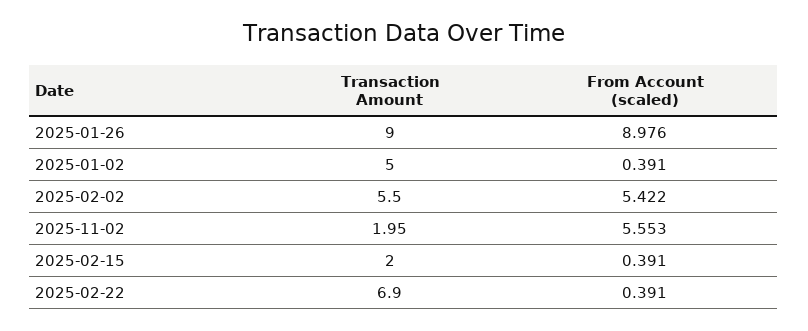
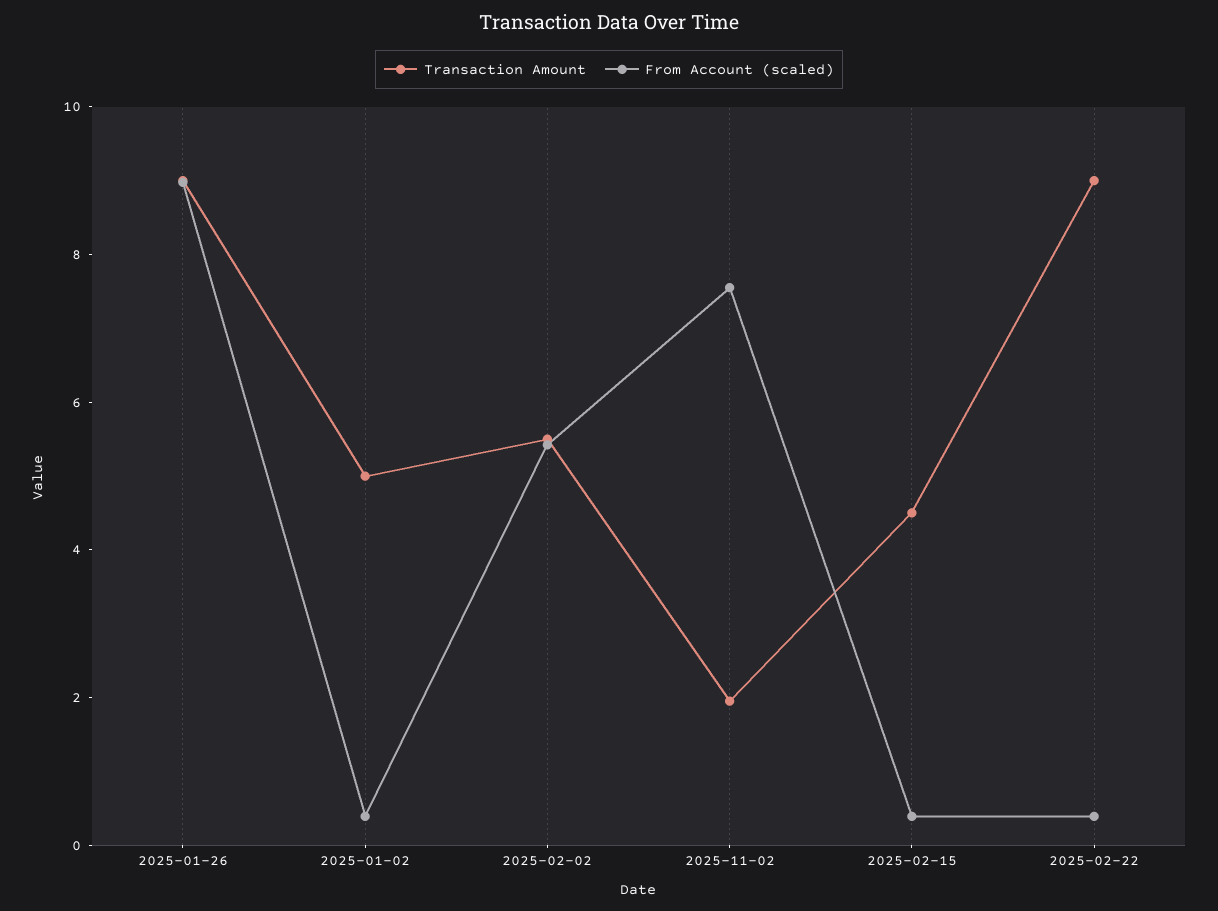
  {
    "Transaction Amount": {
      "2025-01-26": 9,
      "2025-01-02": 5,
      "2025-02-02": 5.5,
      "2025-11-02": 1.95,
-     "2025-02-15": 2,
+     "2025-02-15": 4.5,
-     "2025-02-22": 6.9
+     "2025-02-22": 9
    },
    "From Account (scaled)": {
      "2025-01-26": 8.976,
      "2025-01-02": 0.391,
      "2025-02-02": 5.422,
-     "2025-11-02": 5.553,
+     "2025-11-02": 7.5,
      "2025-02-15": 0.391,
      "2025-02-22": 0.391
    }
  }

